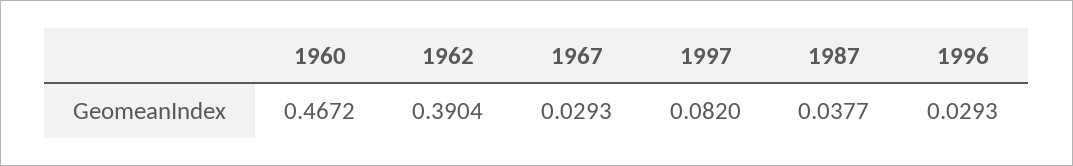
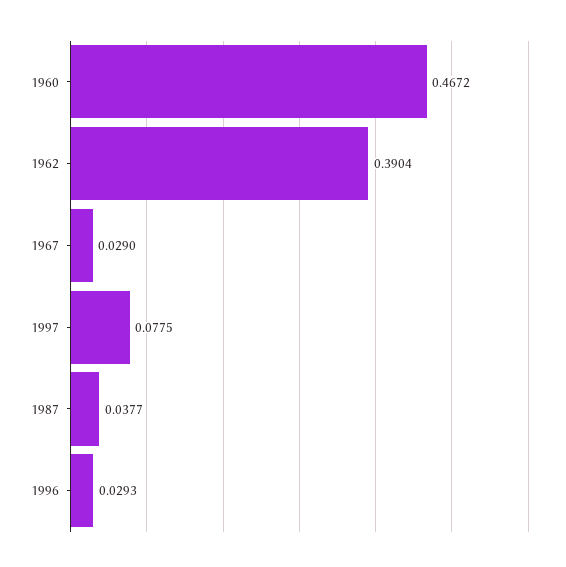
  {
    "1960": 0.4672,
    "1962": 0.3904,
-   "1967": 0.0293,
+   "1967": 0.029,
-   "1997": 0.082,
+   "1997": 0.0775,
    "1987": 0.0377,
    "1996": 0.0293
  }

